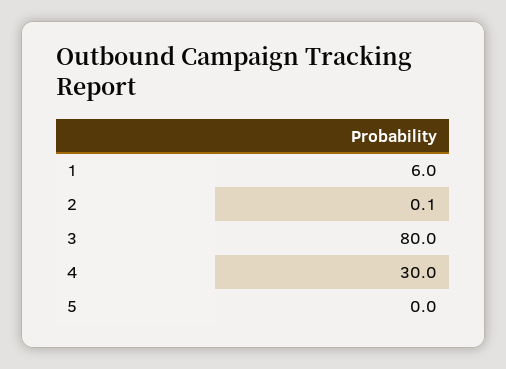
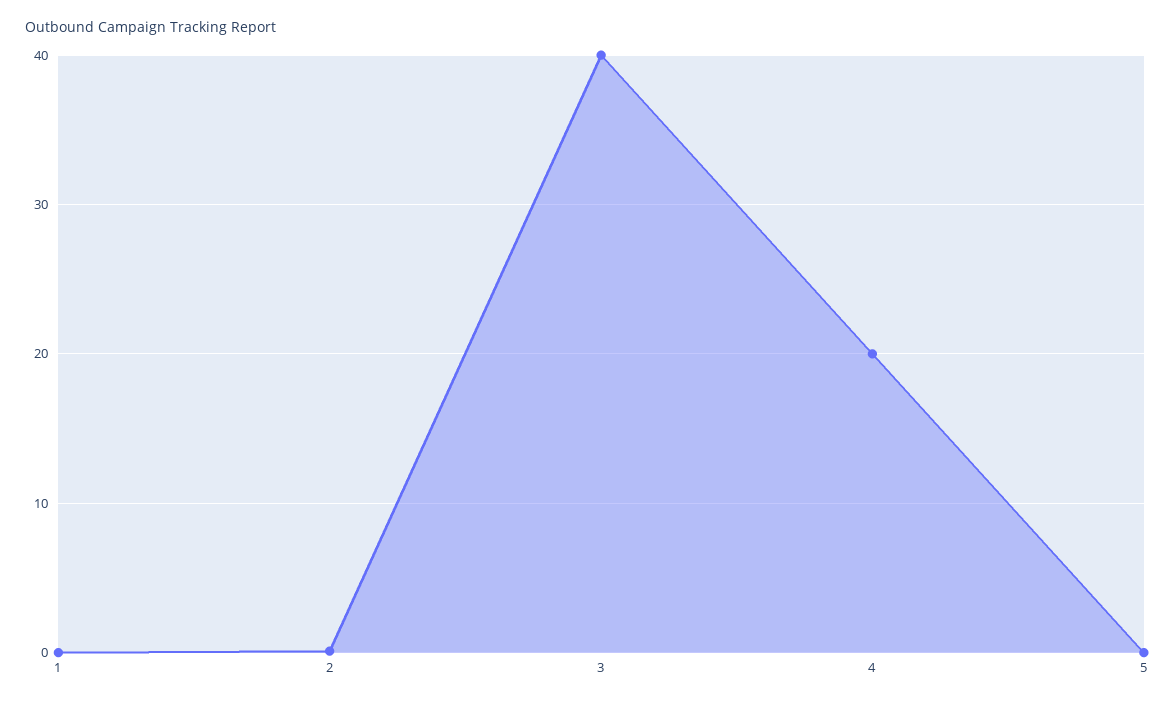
  {
-   "1": 6,
+   "1": 0,
    "2": 0.1,
-   "3": 80,
+   "3": 40,
-   "4": 30,
+   "4": 20,
    "5": 0
  }

